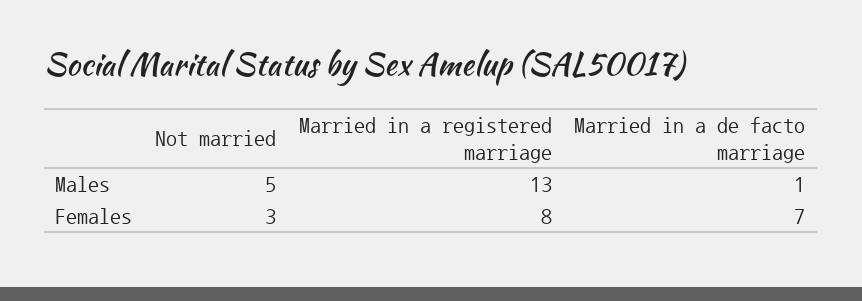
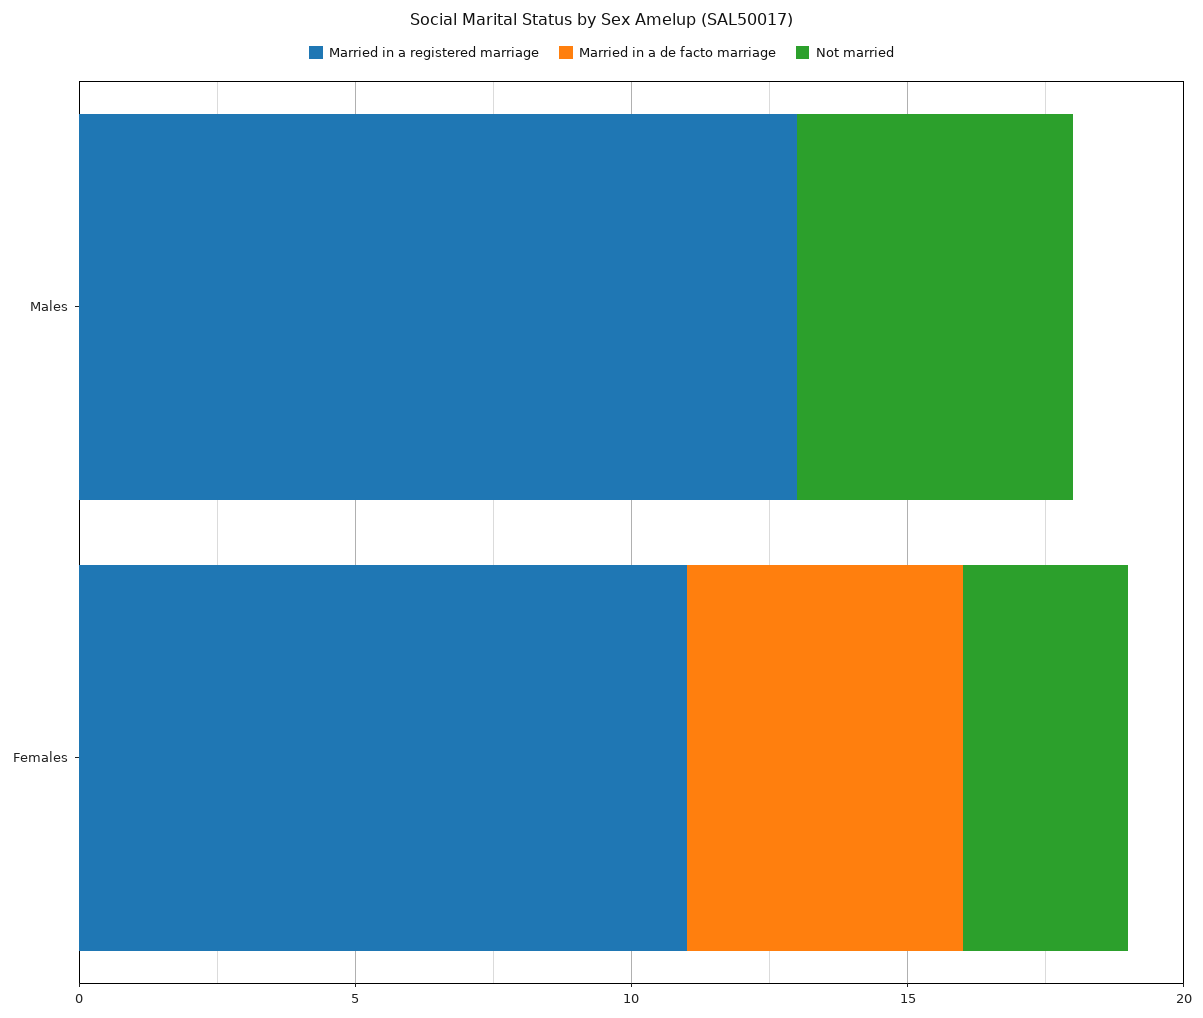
  {
    "Not married": {
      "Males": 5,
      "Females": 3
    },
    "Married in a registered marriage": {
      "Males": 13,
-     "Females": 8
+     "Females": 11
    },
    "Married in a de facto marriage": {
-     "Males": 1,
+     "Males": 0,
-     "Females": 7
+     "Females": 5
    }
  }

